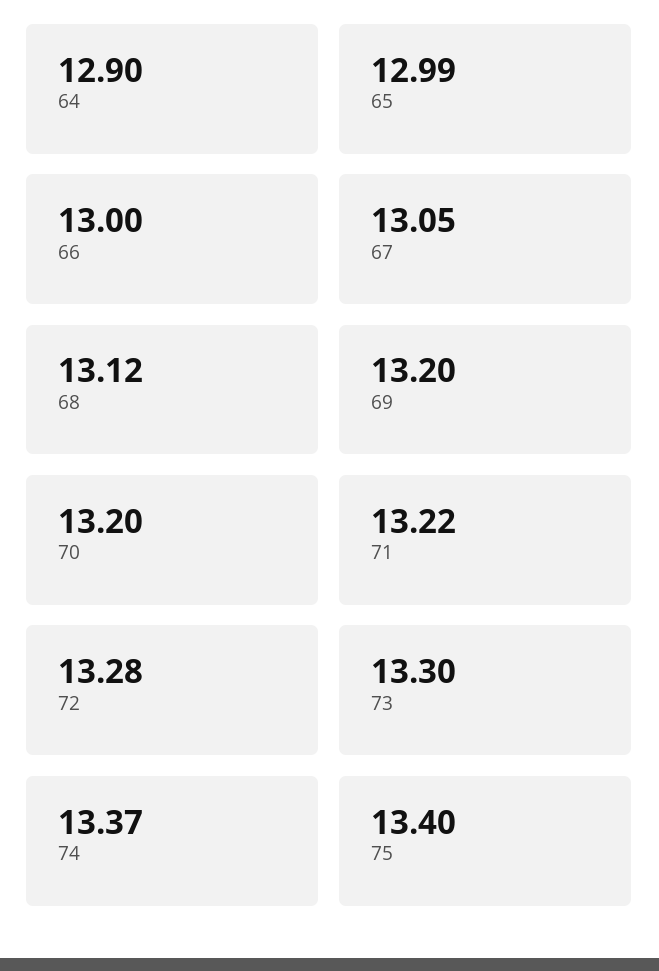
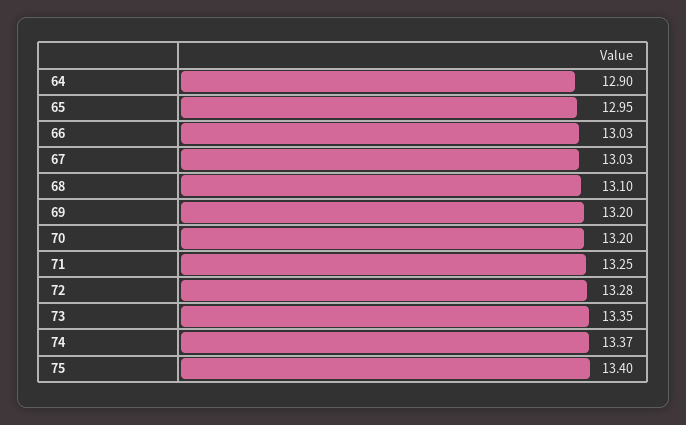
  {
    "64": 12.9,
-   "65": 12.99,
+   "65": 12.95,
-   "66": 13,
+   "66": 13.03,
-   "67": 13.05,
+   "67": 13.03,
-   "68": 13.12,
+   "68": 13.1,
    "69": 13.2,
    "70": 13.2,
-   "71": 13.22,
+   "71": 13.25,
    "72": 13.28,
-   "73": 13.3,
+   "73": 13.35,
    "74": 13.37,
    "75": 13.4
  }

